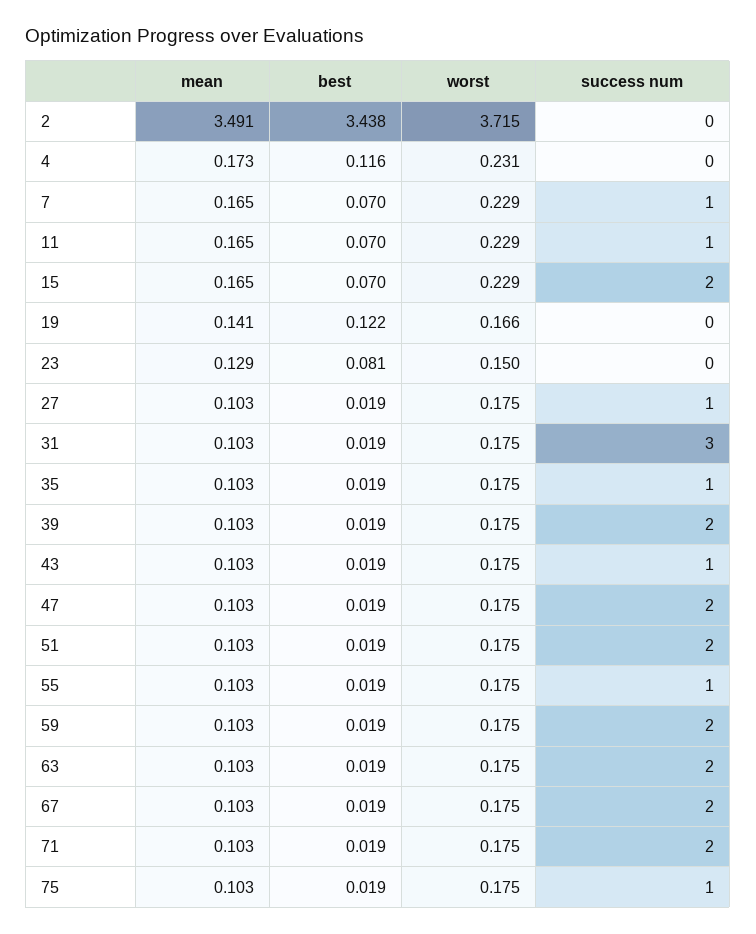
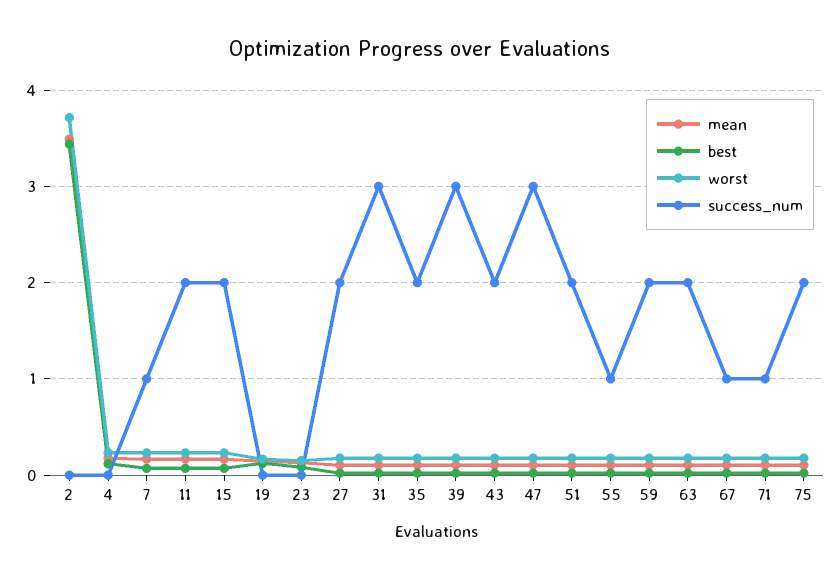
  {
    "mean": {
      "2": 3.491,
      "4": 0.173,
      "7": 0.165,
      "11": 0.165,
      "15": 0.165,
      "19": 0.141,
      "23": 0.129,
      "27": 0.103,
      "31": 0.103,
      "35": 0.103,
      "39": 0.103,
      "43": 0.103,
      "47": 0.103,
      "51": 0.103,
      "55": 0.103,
      "59": 0.103,
      "63": 0.103,
      "67": 0.103,
      "71": 0.103,
      "75": 0.103
    },
    "best": {
      "2": 3.438,
      "4": 0.116,
      "7": 0.07,
      "11": 0.07,
      "15": 0.07,
      "19": 0.122,
      "23": 0.081,
      "27": 0.019,
      "31": 0.019,
      "35": 0.019,
      "39": 0.019,
      "43": 0.019,
      "47": 0.019,
      "51": 0.019,
      "55": 0.019,
      "59": 0.019,
      "63": 0.019,
      "67": 0.019,
      "71": 0.019,
      "75": 0.019
    },
    "worst": {
      "2": 3.715,
      "4": 0.231,
      "7": 0.229,
      "11": 0.229,
      "15": 0.229,
      "19": 0.166,
      "23": 0.15,
      "27": 0.175,
      "31": 0.175,
      "35": 0.175,
      "39": 0.175,
      "43": 0.175,
      "47": 0.175,
      "51": 0.175,
      "55": 0.175,
      "59": 0.175,
      "63": 0.175,
      "67": 0.175,
      "71": 0.175,
      "75": 0.175
    },
    "success num": {
      "2": 0,
      "4": 0,
      "7": 1,
-     "11": 1,
+     "11": 2,
      "15": 2,
      "19": 0,
      "23": 0,
-     "27": 1,
+     "27": 2,
      "31": 3,
-     "35": 1,
+     "35": 2,
-     "39": 2,
+     "39": 3,
-     "43": 1,
+     "43": 2,
-     "47": 2,
+     "47": 3,
      "51": 2,
      "55": 1,
      "59": 2,
      "63": 2,
-     "67": 2,
+     "67": 1,
-     "71": 2,
+     "71": 1,
-     "75": 1
+     "75": 2
    }
  }

